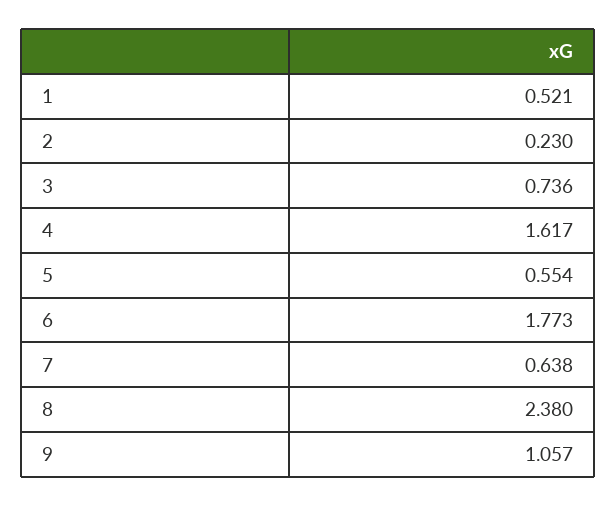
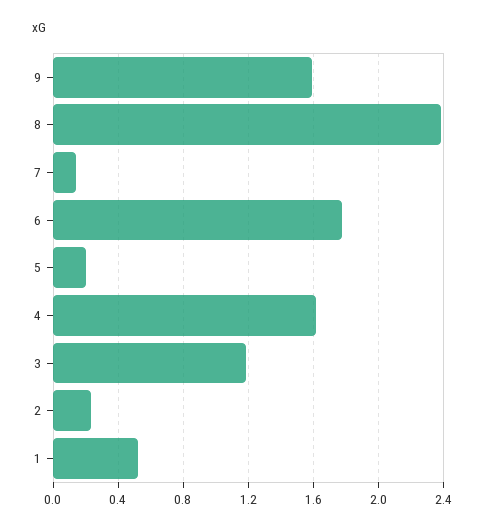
  {
    "1": 0.521,
    "2": 0.23,
-   "3": 0.736,
+   "3": 1.2,
    "4": 1.617,
-   "5": 0.554,
+   "5": 0.2,
    "6": 1.773,
-   "7": 0.638,
+   "7": 0.15,
    "8": 2.38,
-   "9": 1.057
+   "9": 1.6
  }

